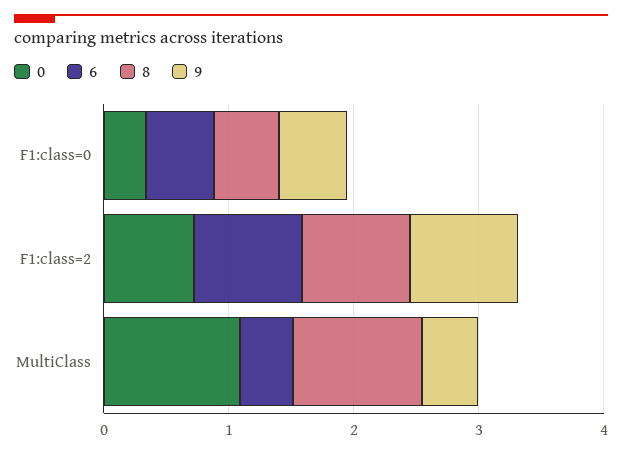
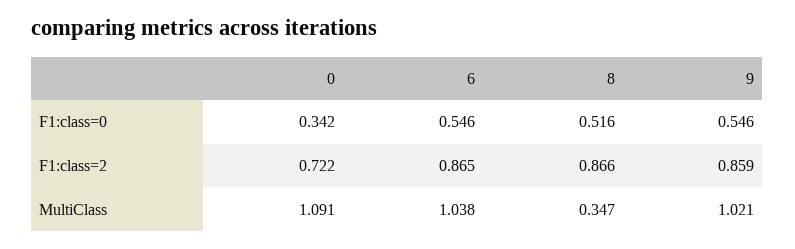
  {
    "0": {
      "F1:class=0": 0.342,
      "F1:class=2": 0.722,
      "MultiClass": 1.091
    },
    "6": {
      "F1:class=0": 0.546,
      "F1:class=2": 0.865,
-     "MultiClass": 0.4
+     "MultiClass": 1.038
    },
    "8": {
      "F1:class=0": 0.516,
      "F1:class=2": 0.866,
-     "MultiClass": 1
+     "MultiClass": 0.347
    },
    "9": {
      "F1:class=0": 0.546,
      "F1:class=2": 0.859,
-     "MultiClass": 0.4
+     "MultiClass": 1.021
    }
  }

